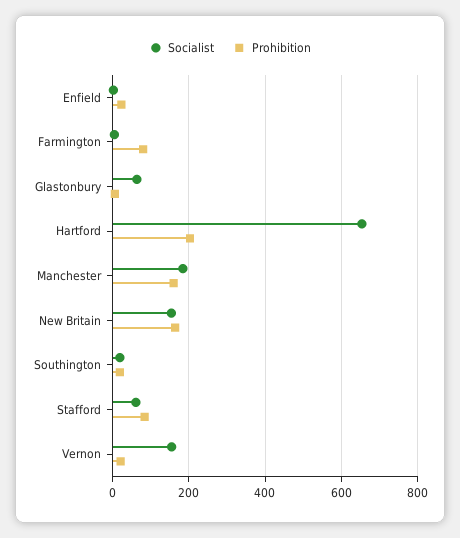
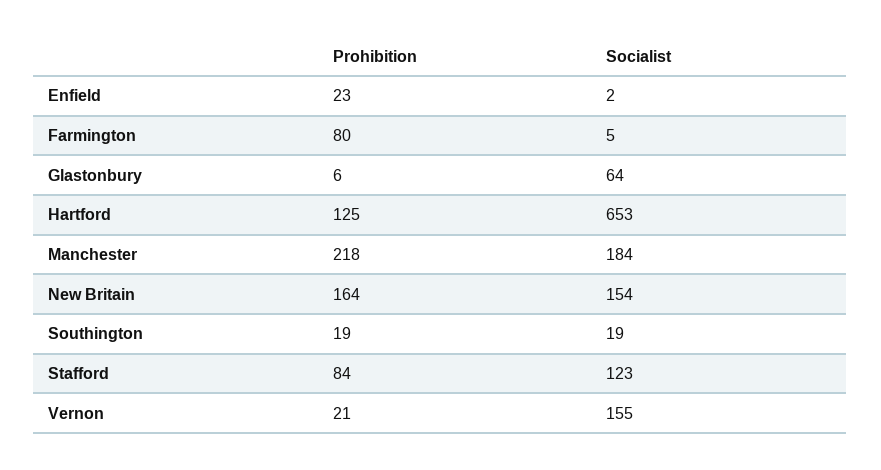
  {
    "Socialist": {
      "Enfield": 2,
      "Farmington": 5,
      "Glastonbury": 64,
      "Hartford": 653,
      "Manchester": 184,
      "New Britain": 154,
      "Southington": 19,
-     "Stafford": 60,
+     "Stafford": 123,
      "Vernon": 155
    },
    "Prohibition": {
      "Enfield": 23,
      "Farmington": 80,
      "Glastonbury": 6,
-     "Hartford": 200,
+     "Hartford": 125,
-     "Manchester": 160,
+     "Manchester": 218,
      "New Britain": 164,
      "Southington": 19,
      "Stafford": 84,
      "Vernon": 21
    }
  }

